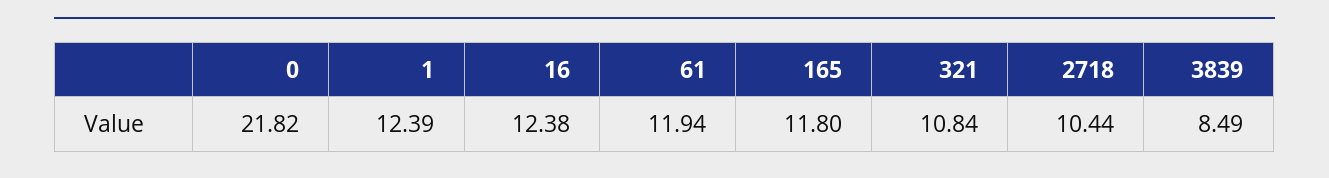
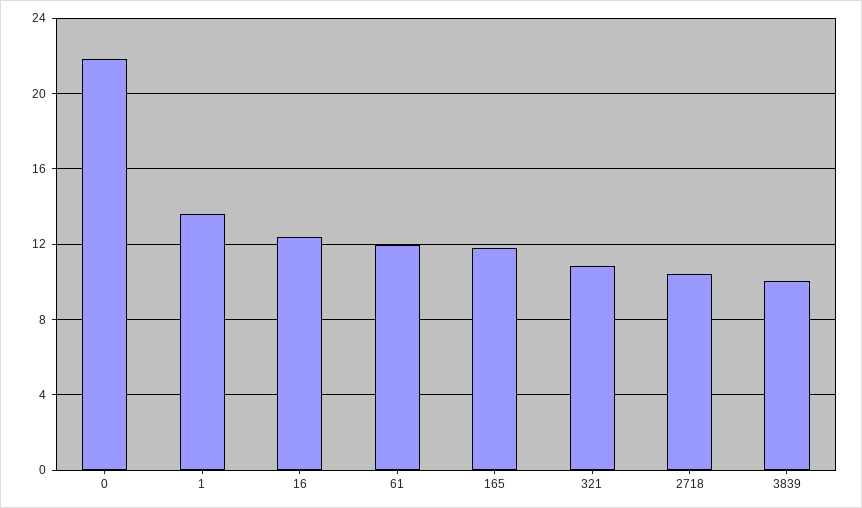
  {
    "0": 21.82,
-   "1": 12.39,
+   "1": 13.5,
    "16": 12.38,
    "61": 11.94,
    "165": 11.8,
    "321": 10.84,
    "2718": 10.44,
-   "3839": 8.49
+   "3839": 10
  }

